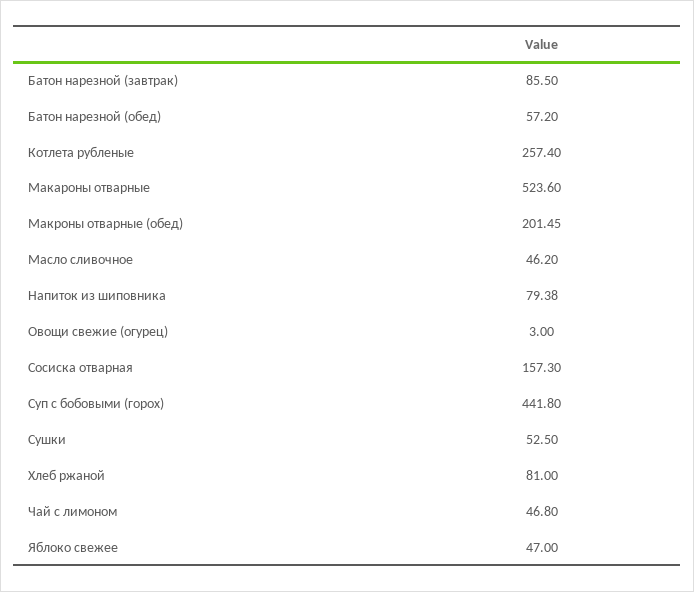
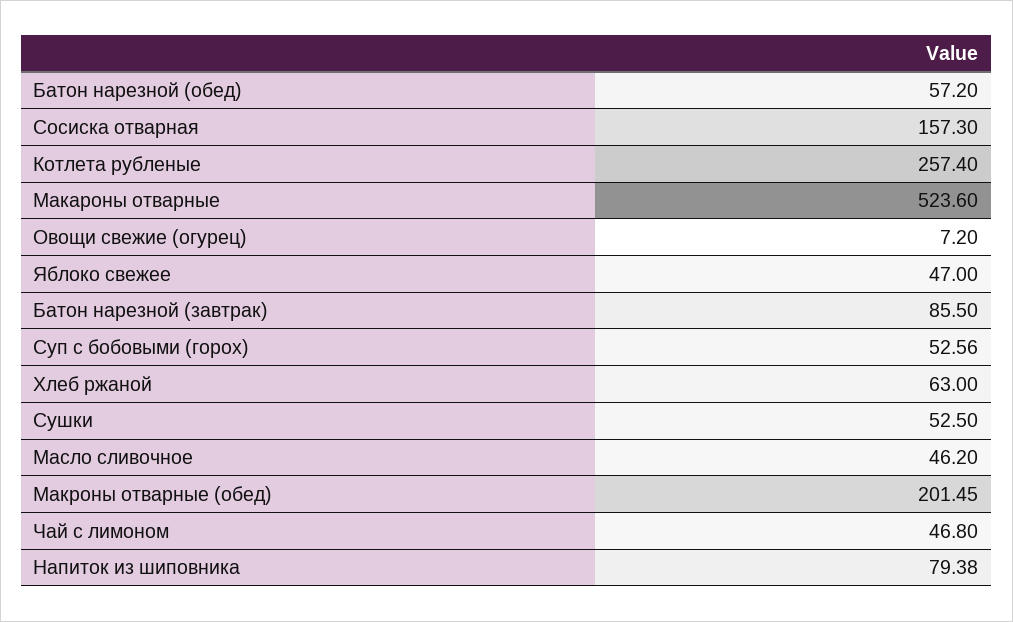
  {
    "Батон нарезной (завтрак)": 85.5,
    "Батон нарезной (обед)": 57.2,
    "Котлета рубленые": 257.4,
    "Макароны отварные": 523.6,
    "Макроны отварные (обед)": 201.45,
    "Масло сливочное": 46.2,
    "Напиток из шиповника": 79.38,
-   "Овощи свежие (огурец)": 3,
+   "Овощи свежие (огурец)": 7.2,
    "Сосиска отварная": 157.3,
-   "Суп с бобовыми (горох)": 441.8,
+   "Суп с бобовыми (горох)": 52.56,
    "Сушки": 52.5,
-   "Хлеб ржаной": 81,
+   "Хлеб ржаной": 63,
    "Чай с лимоном": 46.8,
    "Яблоко свежее": 47
  }

